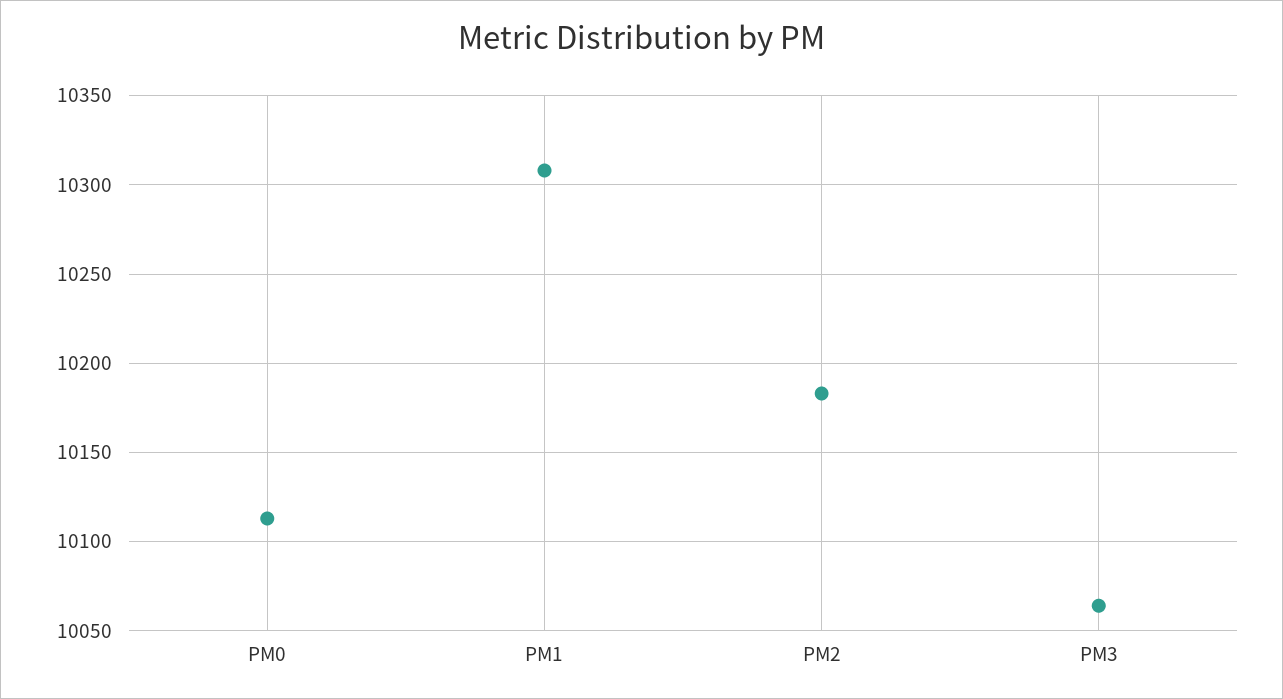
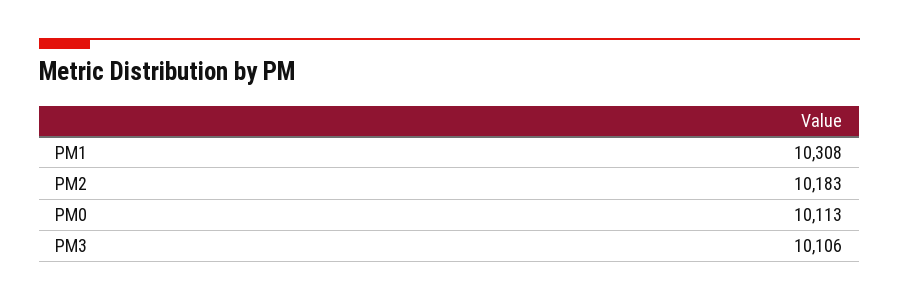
  {
    "PM0": 10113,
    "PM1": 10308,
    "PM2": 10183,
-   "PM3": 10065
+   "PM3": 10106
  }

